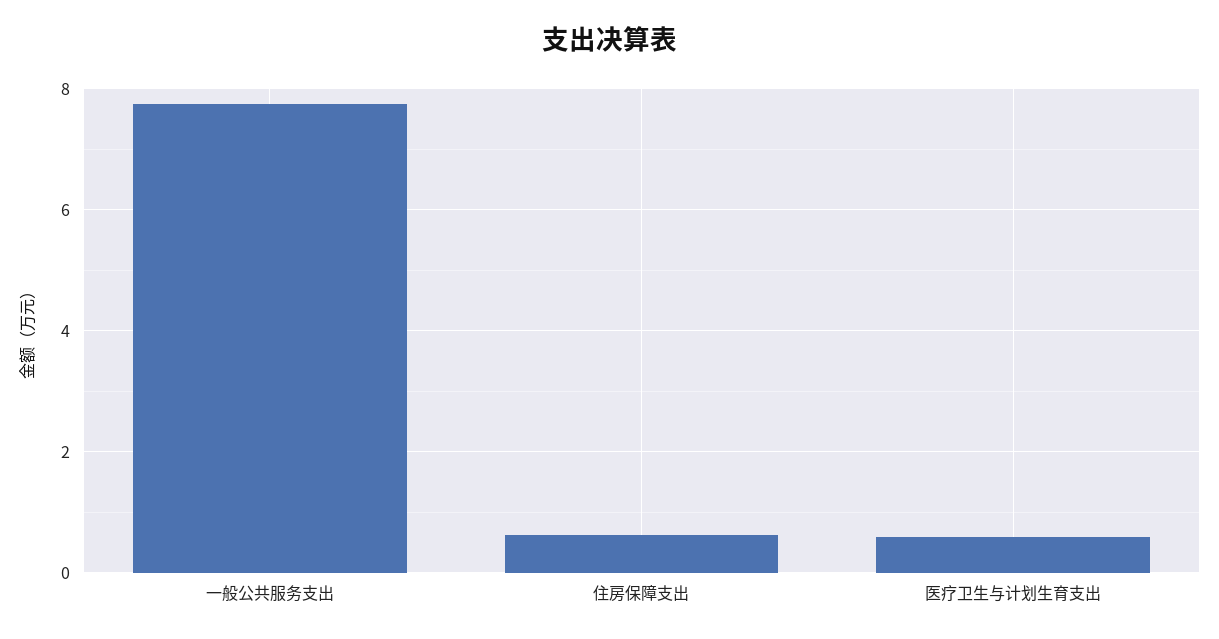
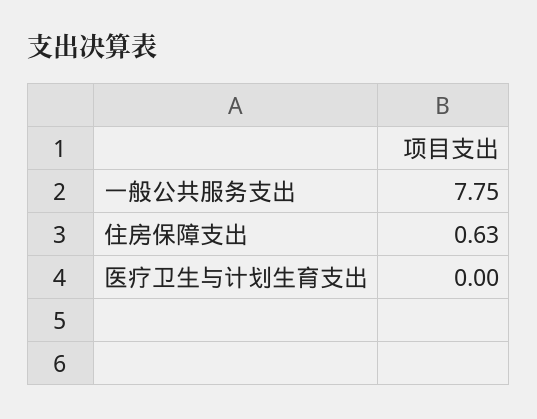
  {
    "一般公共服务支出": 7.75,
    "住房保障支出": 0.63,
-   "医疗卫生与计划生育支出": 0.6
+   "医疗卫生与计划生育支出": 0
  }

